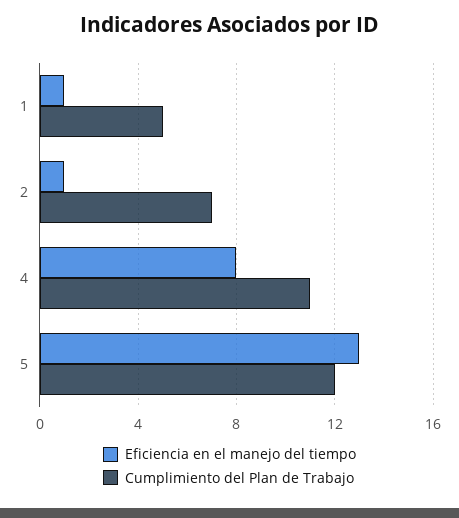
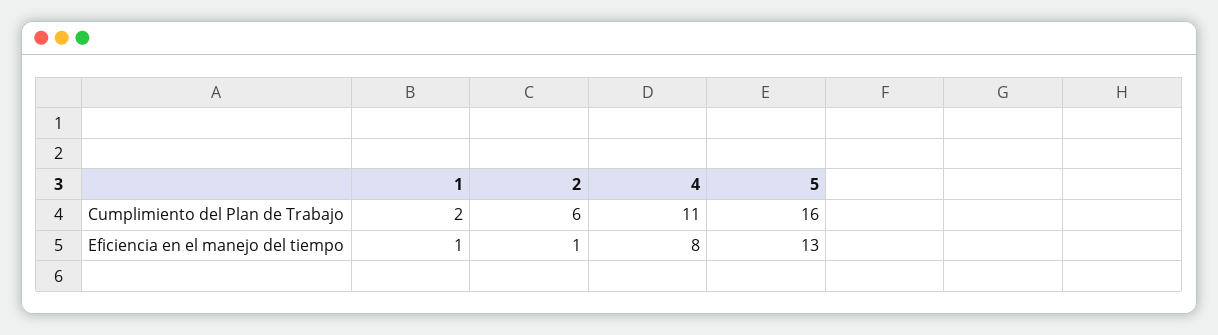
  {
    "Eficiencia en el manejo del tiempo": {
      "1": 1,
      "2": 1,
      "4": 8,
      "5": 13
    },
    "Cumplimiento del Plan de Trabajo": {
-     "1": 5,
+     "1": 2,
-     "2": 7,
+     "2": 6,
      "4": 11,
-     "5": 12
+     "5": 16
    }
  }

